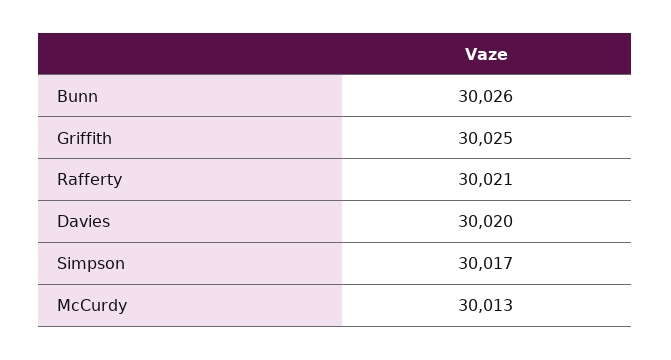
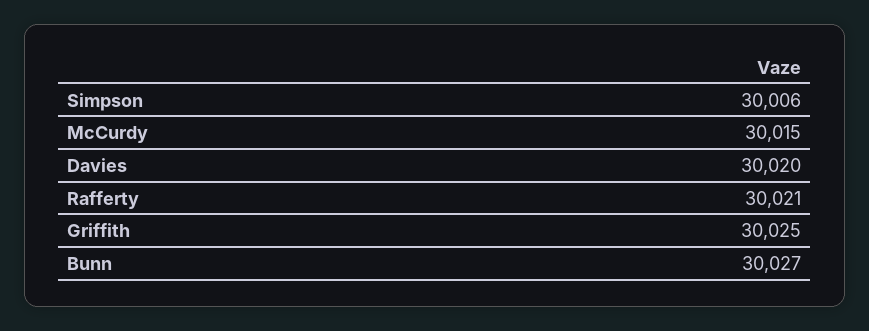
  {
-   "Bunn": 30026,
+   "Bunn": 30027,
    "Griffith": 30025,
    "Rafferty": 30021,
    "Davies": 30020,
-   "Simpson": 30017,
+   "Simpson": 30006,
-   "McCurdy": 30013
+   "McCurdy": 30015
  }

